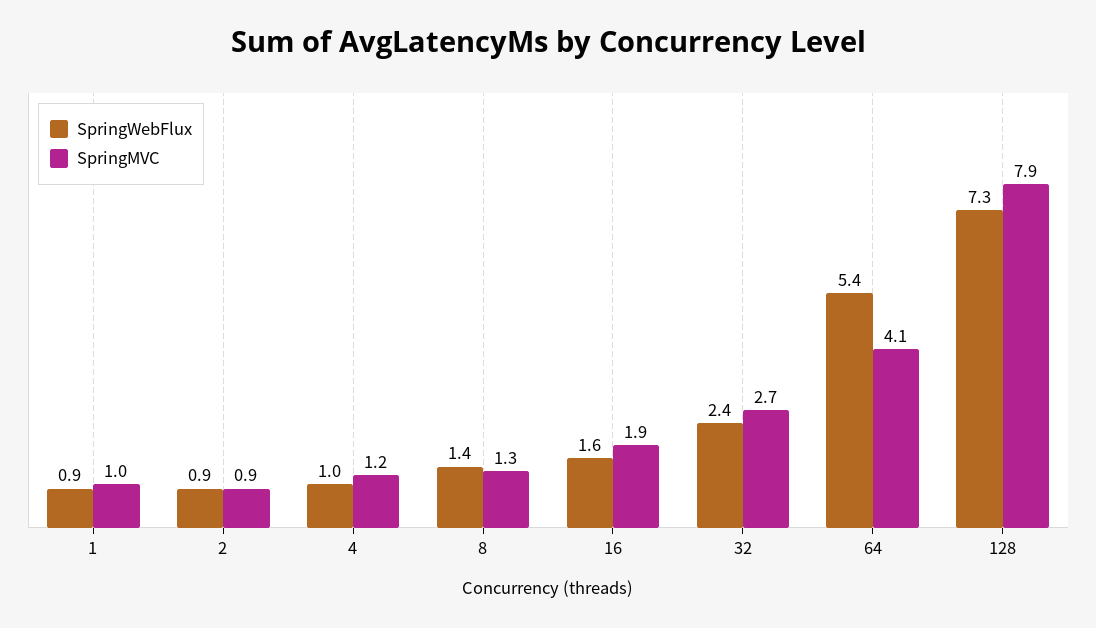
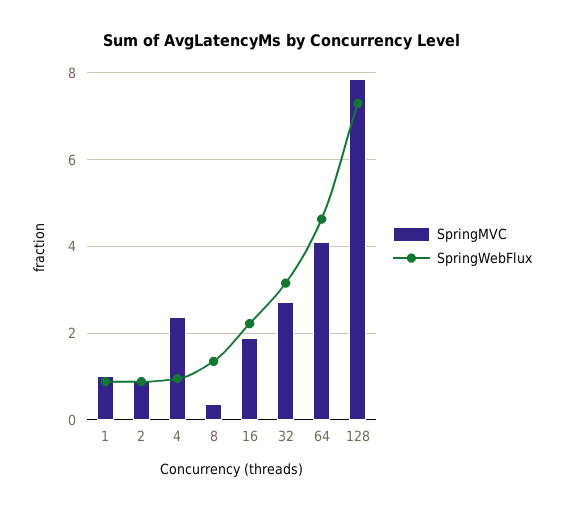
  {
    "SpringWebFlux": {
      "1": 0.9,
      "2": 0.9,
      "4": 1,
      "8": 1.4,
-     "16": 1.6,
+     "16": 2.2,
-     "32": 2.4,
+     "32": 3.2,
-     "64": 5.4,
+     "64": 4.6,
      "128": 7.3
    },
    "SpringMVC": {
      "1": 1,
      "2": 0.9,
-     "4": 1.2,
+     "4": 2.4,
-     "8": 1.3,
+     "8": 0.4,
      "16": 1.9,
      "32": 2.7,
      "64": 4.1,
      "128": 7.9
    }
  }

